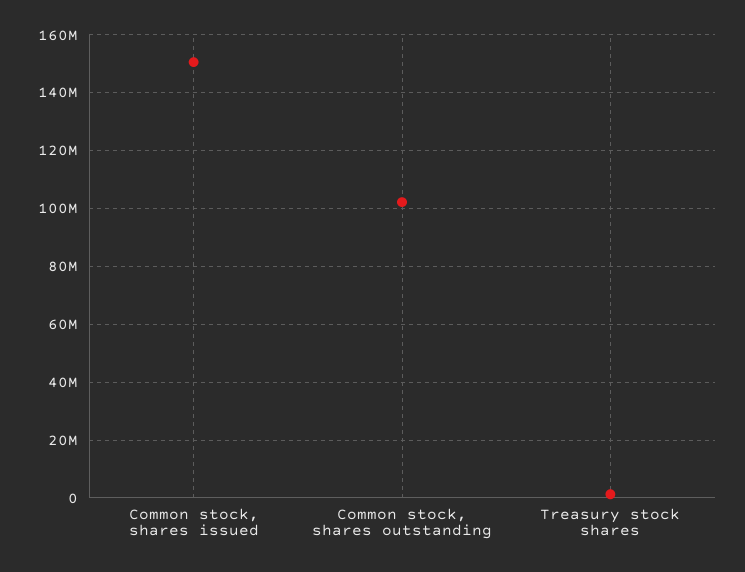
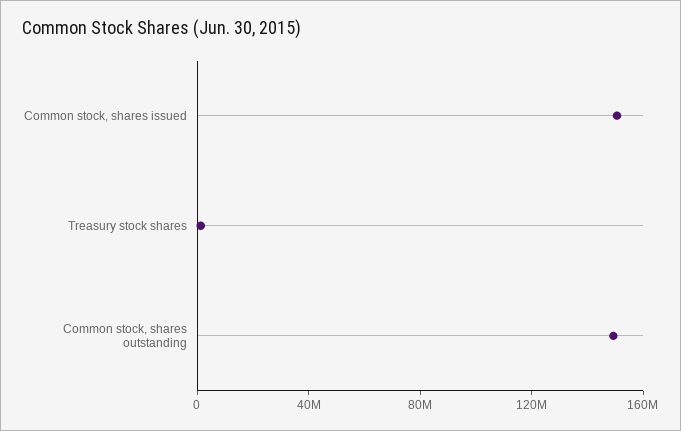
  {
    "Common stock, shares issued": 150000000,
-   "Common stock, shares outstanding": 102500000,
+   "Common stock, shares outstanding": 150000000,
    "Treasury stock shares": 2500000
  }

